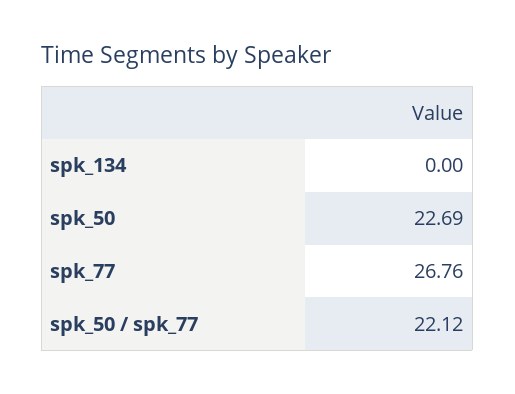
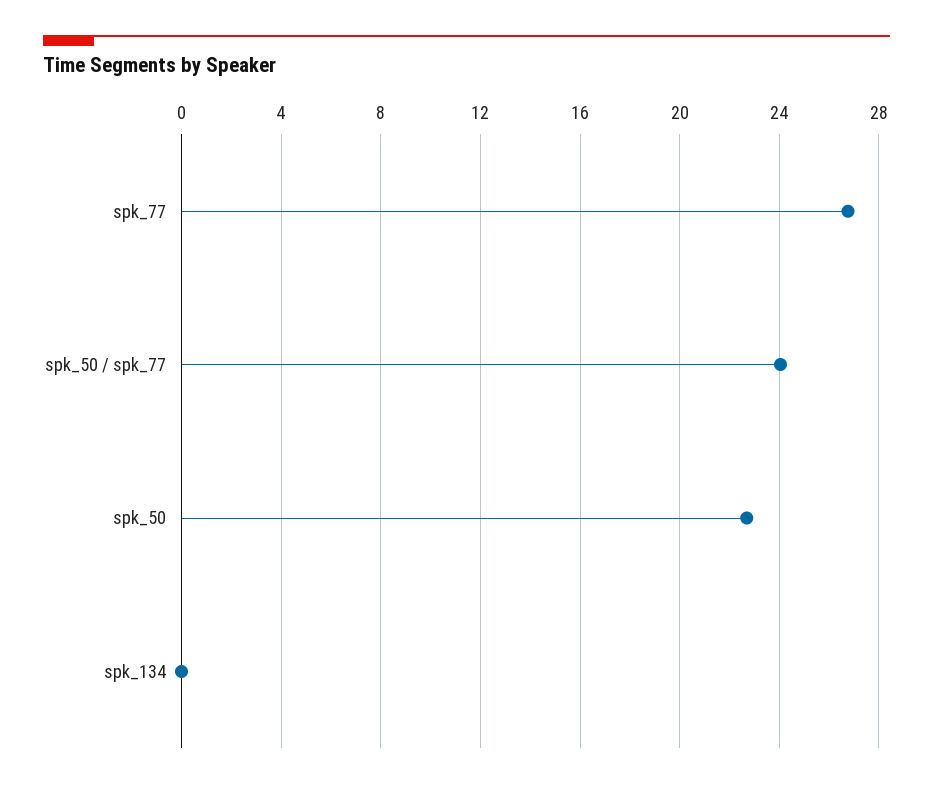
  {
    "spk_134": 0,
    "spk_50": 22.69,
    "spk_77": 26.76,
-   "spk_50 / spk_77": 22.12
+   "spk_50 / spk_77": 24
  }

